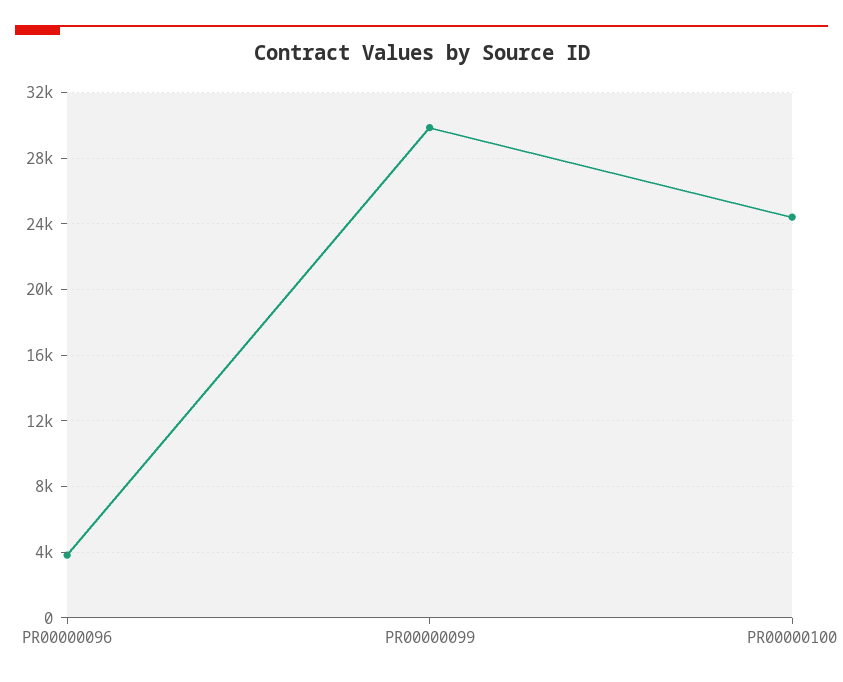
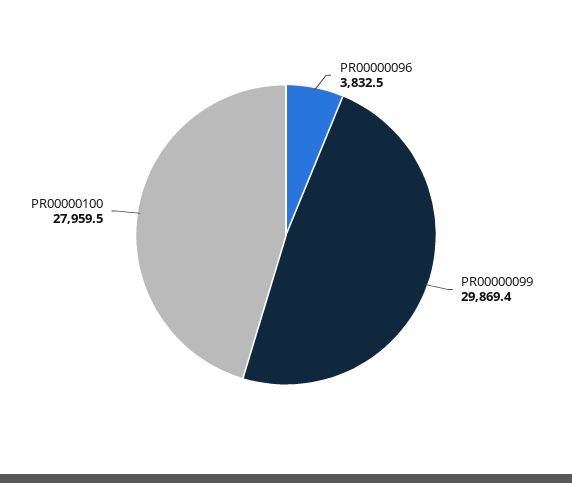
  {
    "PR00000096": 3832.5,
    "PR00000099": 29869.4,
-   "PR00000100": 24500
+   "PR00000100": 27959.5
  }

